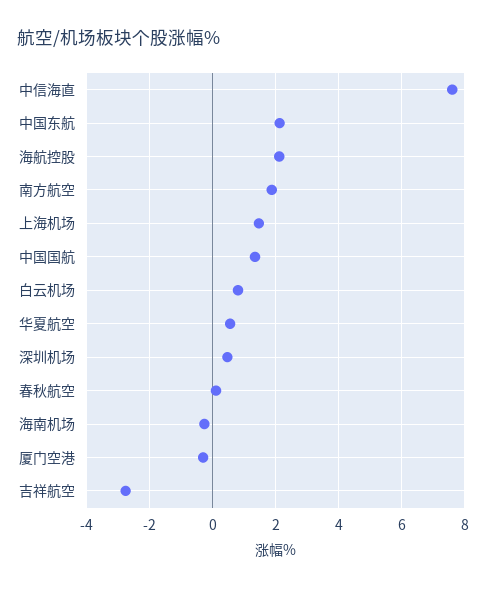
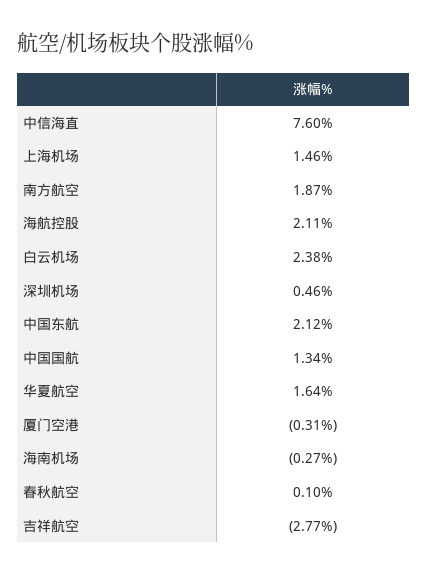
  {
    "中信海直": 7.6,
    "中国东航": 2.12,
    "海航控股": 2.11,
    "南方航空": 1.87,
    "上海机场": 1.46,
    "中国国航": 1.34,
-   "白云机场": 0.8,
+   "白云机场": 2.38,
-   "华夏航空": 0.6,
+   "华夏航空": 1.64,
    "深圳机场": 0.46,
    "春秋航空": 0.1,
    "海南机场": -0.27,
    "厦门空港": -0.31,
    "吉祥航空": -2.77
  }

